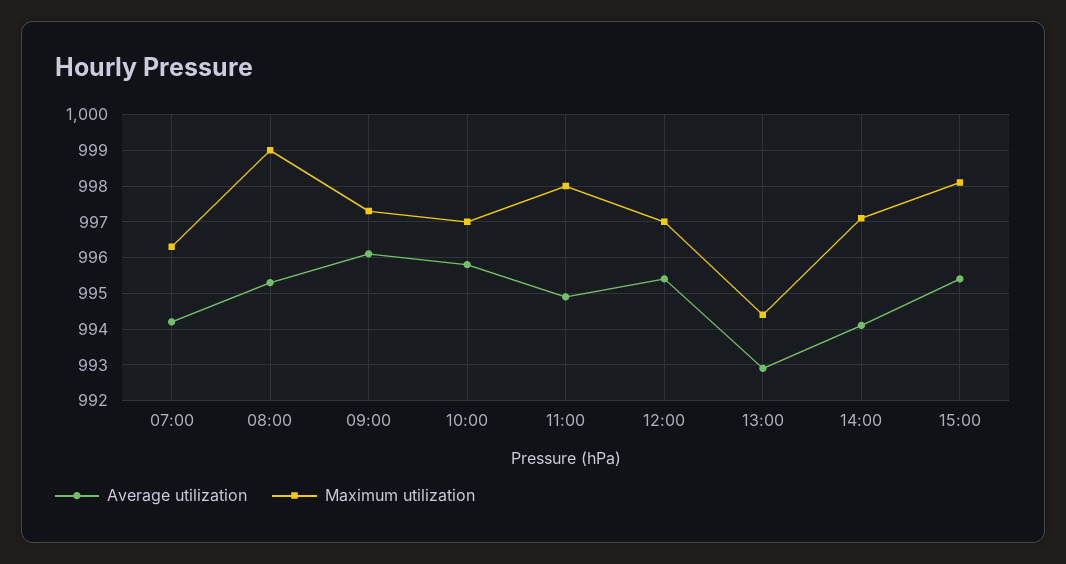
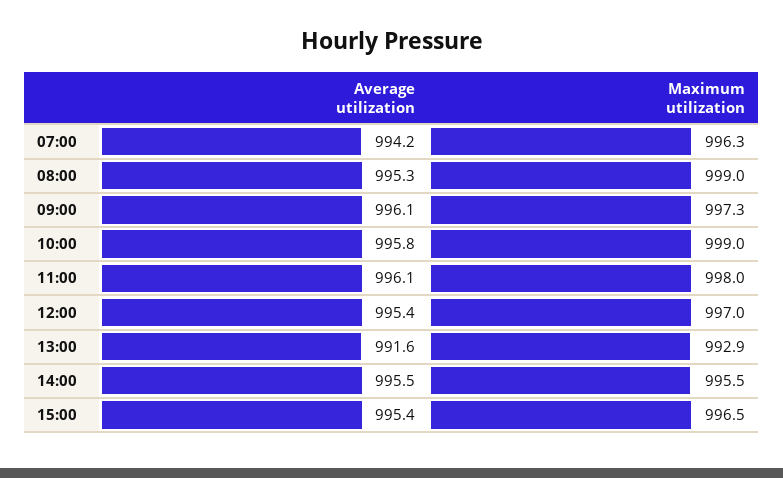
  {
    "Average utilization": {
      "07:00": 994.2,
      "08:00": 995.3,
      "09:00": 996.1,
      "10:00": 995.8,
-     "11:00": 995,
+     "11:00": 996.1,
      "12:00": 995.4,
-     "13:00": 993,
+     "13:00": 991.6,
-     "14:00": 994,
+     "14:00": 995.5,
      "15:00": 995.4
    },
    "Maximum utilization": {
      "07:00": 996.3,
      "08:00": 999,
      "09:00": 997.3,
-     "10:00": 997,
+     "10:00": 999,
      "11:00": 998,
      "12:00": 997,
-     "13:00": 994.5,
+     "13:00": 992.9,
-     "14:00": 997,
+     "14:00": 995.5,
-     "15:00": 998
+     "15:00": 996.5
    }
  }

